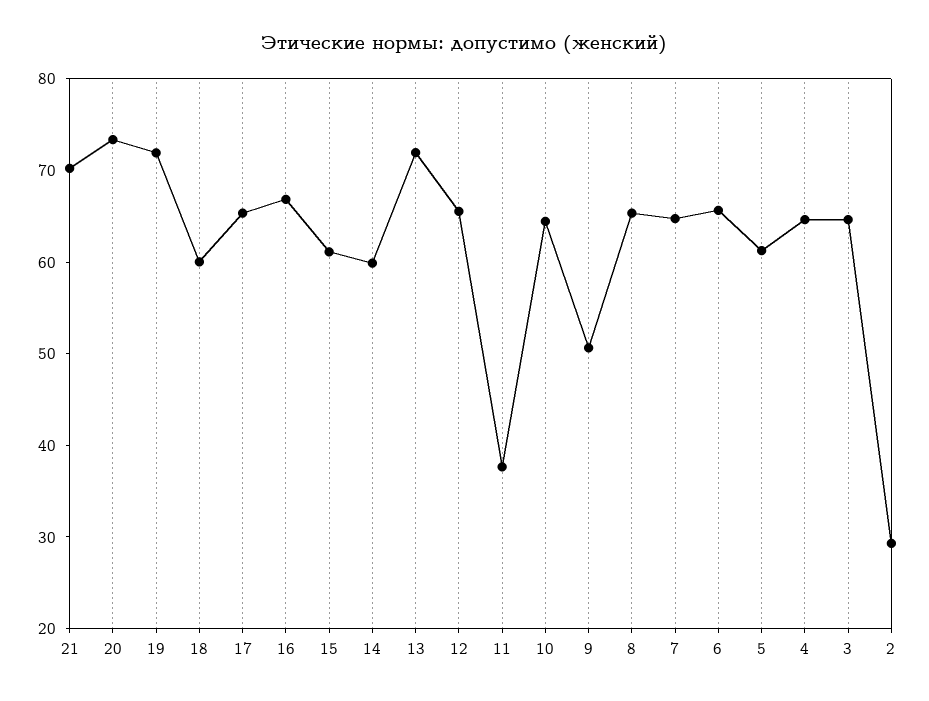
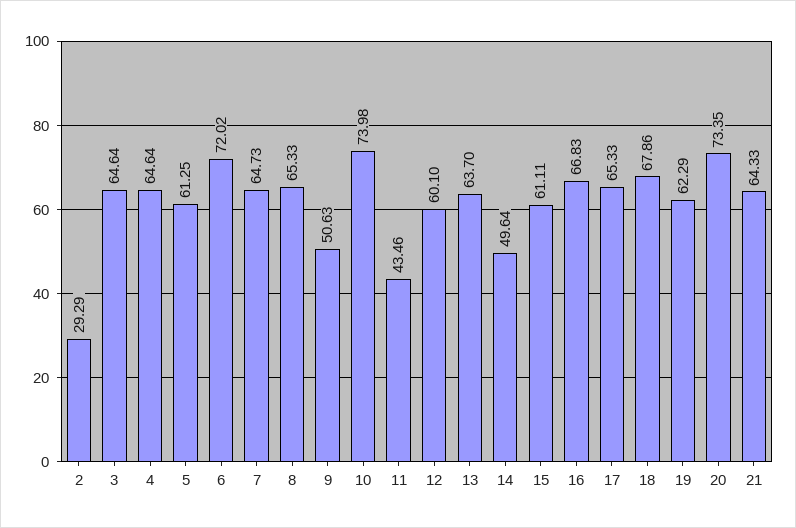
  {
-   "21": 70,
+   "21": 64.33,
    "20": 73.35,
-   "19": 72,
+   "19": 62.29,
-   "18": 60,
+   "18": 67.86,
    "17": 65.33,
    "16": 66.83,
    "15": 61.11,
-   "14": 60,
+   "14": 49.64,
-   "13": 72,
+   "13": 63.7,
-   "12": 66,
+   "12": 60.1,
-   "11": 38,
+   "11": 43.46,
-   "10": 64,
+   "10": 73.98,
    "9": 50.63,
    "8": 65.33,
    "7": 64.73,
-   "6": 66,
+   "6": 72.02,
    "5": 61.25,
    "4": 64.64,
    "3": 64.64,
    "2": 29.29
  }

